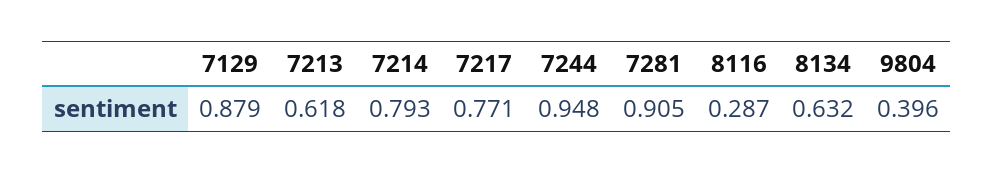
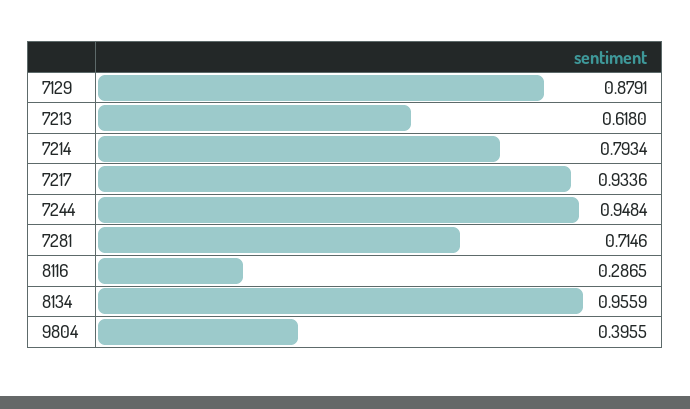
  {
    "7129": 0.8791,
    "7213": 0.618,
    "7214": 0.7934,
-   "7217": 0.771,
+   "7217": 0.9336,
    "7244": 0.9484,
-   "7281": 0.905,
+   "7281": 0.7146,
    "8116": 0.2865,
-   "8134": 0.632,
+   "8134": 0.9559,
    "9804": 0.3955
  }

